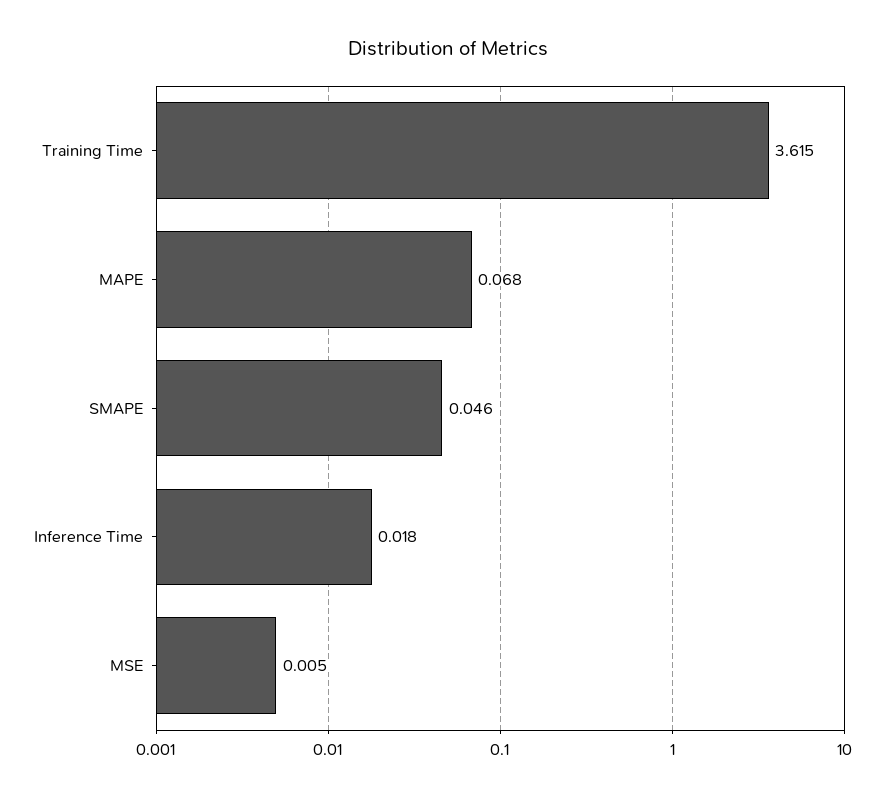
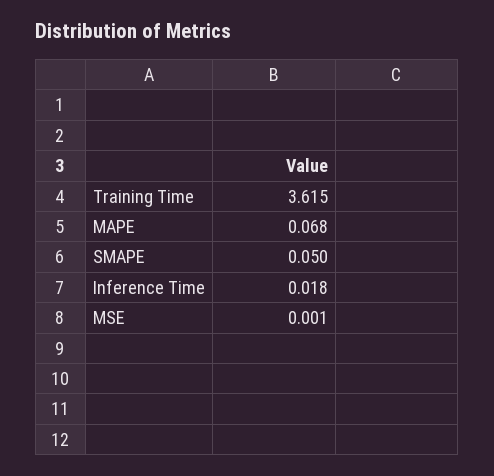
  {
    "Training Time": 3.615,
    "MAPE": 0.068,
-   "SMAPE": 0.046,
+   "SMAPE": 0.05,
    "Inference Time": 0.018,
-   "MSE": 0.005
+   "MSE": 0.001
  }

